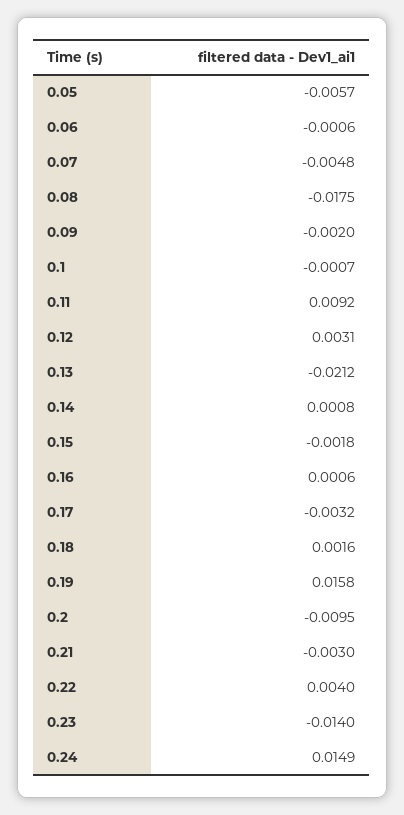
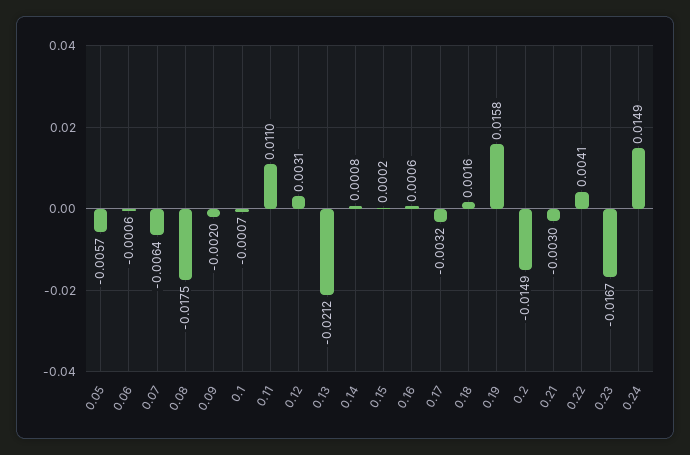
  {
    "0.05": -0.0057,
    "0.06": -0.0006,
-   "0.07": -0.0048,
+   "0.07": -0.0064,
    "0.08": -0.0175,
    "0.09": -0.002,
    "0.1": -0.0007,
-   "0.11": 0.0092,
+   "0.11": 0.011,
    "0.12": 0.0031,
    "0.13": -0.0212,
    "0.14": 0.0008,
-   "0.15": -0.0018,
+   "0.15": 0.0002,
    "0.16": 0.0006,
    "0.17": -0.0032,
    "0.18": 0.0016,
    "0.19": 0.0158,
-   "0.2": -0.0095,
+   "0.2": -0.0149,
    "0.21": -0.003,
-   "0.22": 0.004,
+   "0.22": 0.0041,
-   "0.23": -0.014,
+   "0.23": -0.0167,
    "0.24": 0.0149
  }

